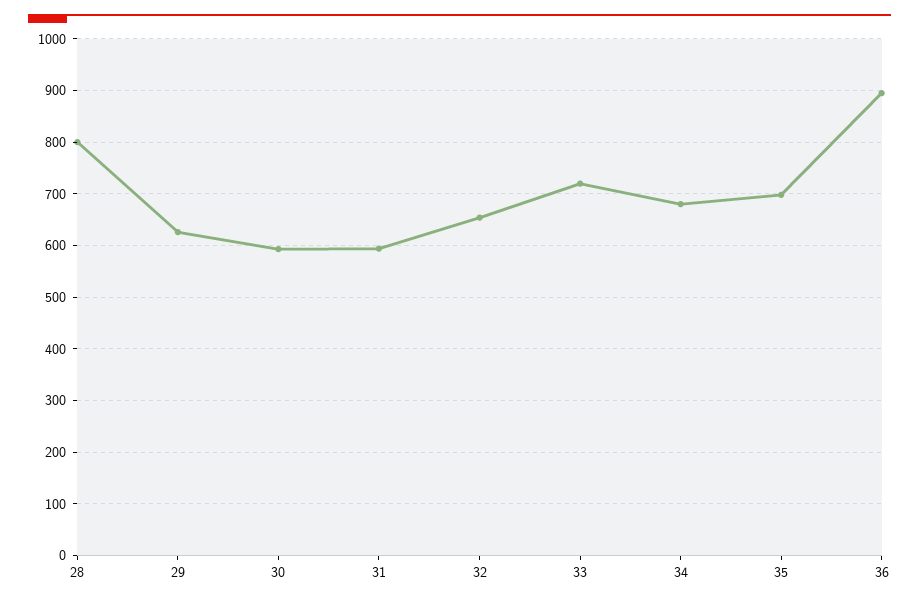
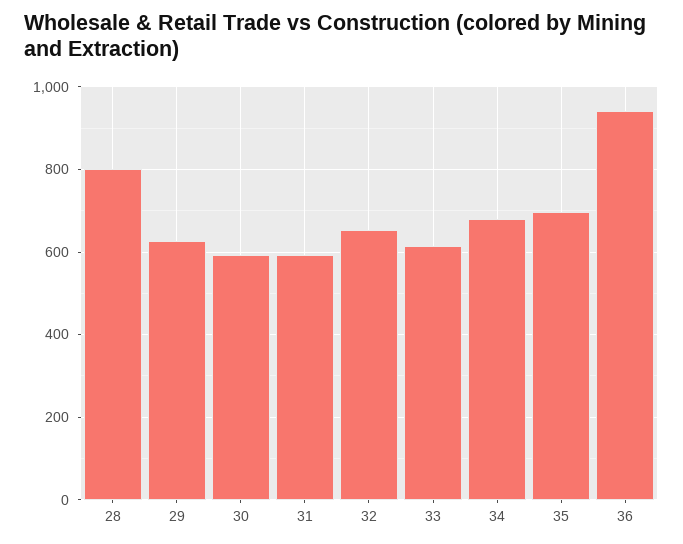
  {
    "28": 800,
    "29": 620,
    "30": 600,
    "31": 600,
    "32": 660,
-   "33": 720,
+   "33": 620,
    "34": 680,
    "35": 700,
-   "36": 900
+   "36": 940
  }

